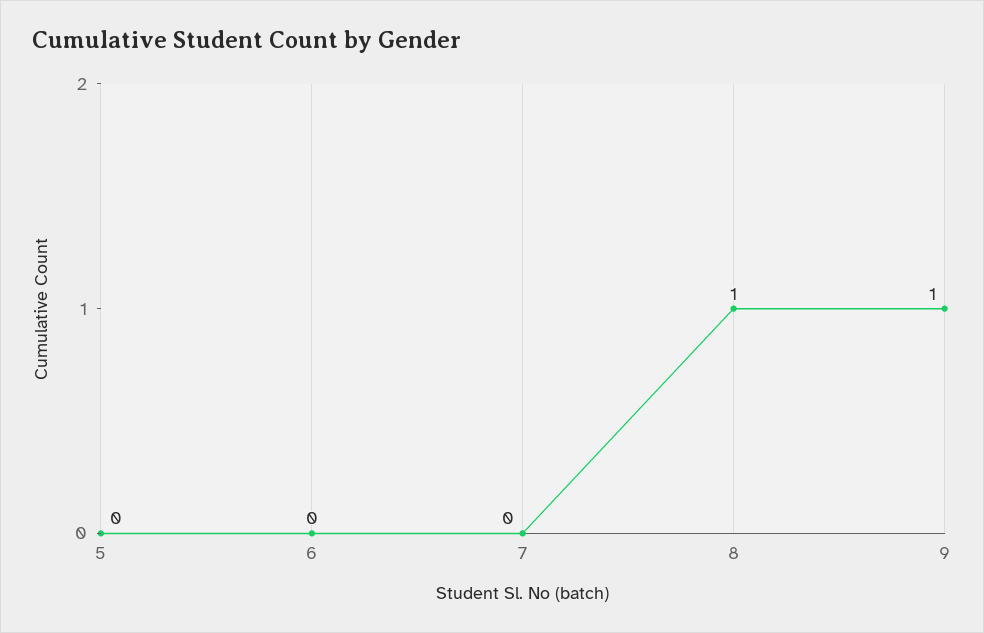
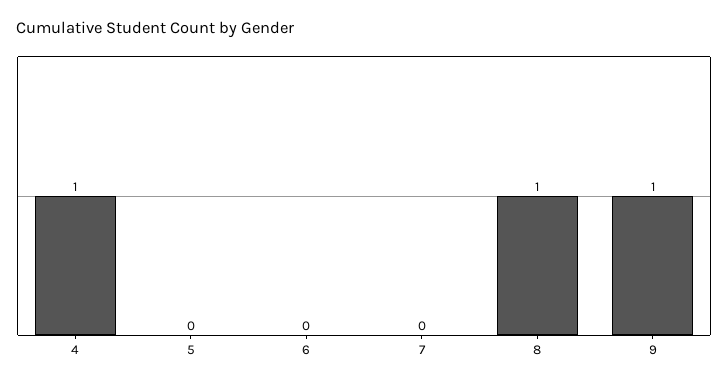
  {
    "5": 0,
    "6": 0,
    "7": 0,
    "8": 1,
-   "9": 1
+   "9": 1,
+   "4": 1
  }

